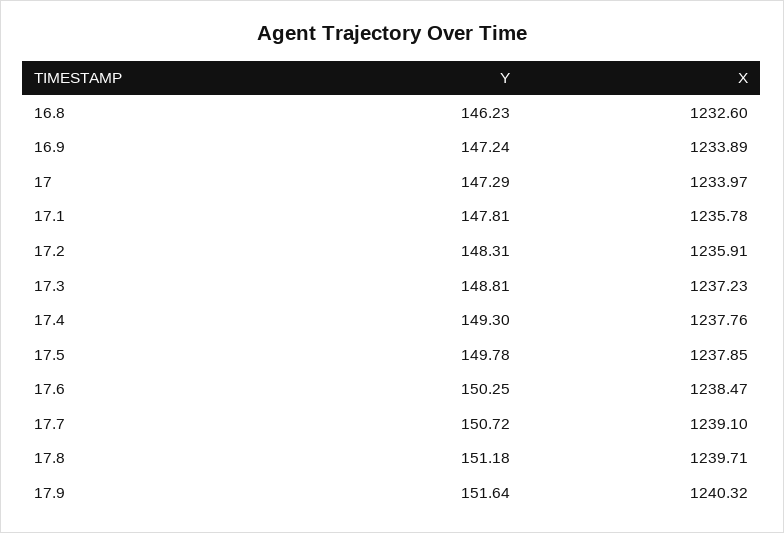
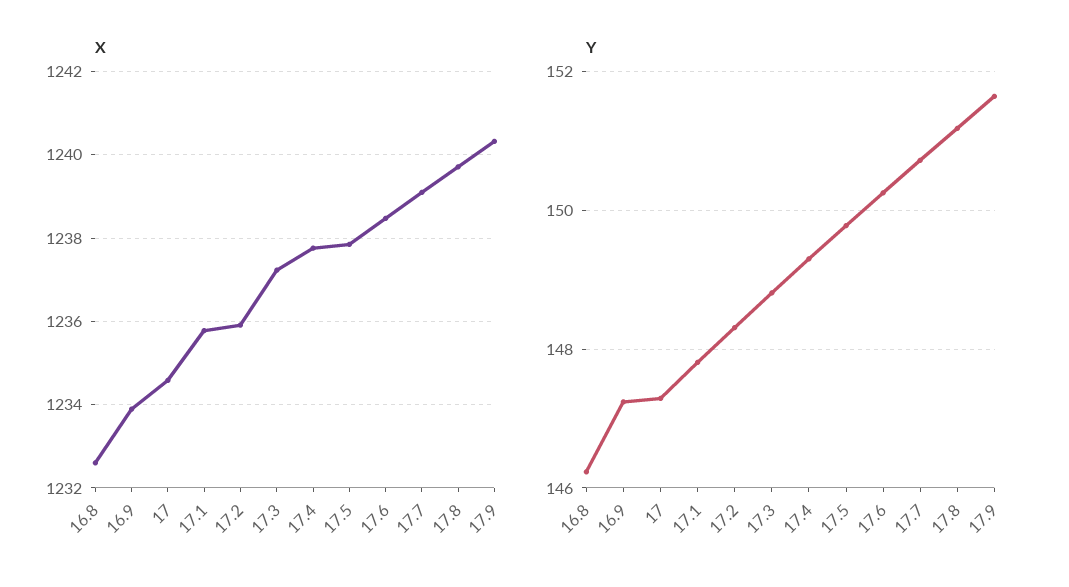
  {
    "Y": {
      "16.8": 146.23,
      "16.9": 147.24,
      "17": 147.29,
      "17.1": 147.81,
      "17.2": 148.31,
      "17.3": 148.81,
      "17.4": 149.3,
      "17.5": 149.78,
      "17.6": 150.25,
      "17.7": 150.72,
      "17.8": 151.18,
      "17.9": 151.64
    },
    "X": {
      "16.8": 1232.6,
      "16.9": 1233.89,
-     "17": 1233.97,
+     "17": 1234.6,
      "17.1": 1235.78,
      "17.2": 1235.91,
      "17.3": 1237.23,
      "17.4": 1237.76,
      "17.5": 1237.85,
      "17.6": 1238.47,
      "17.7": 1239.1,
      "17.8": 1239.71,
      "17.9": 1240.32
    }
  }

